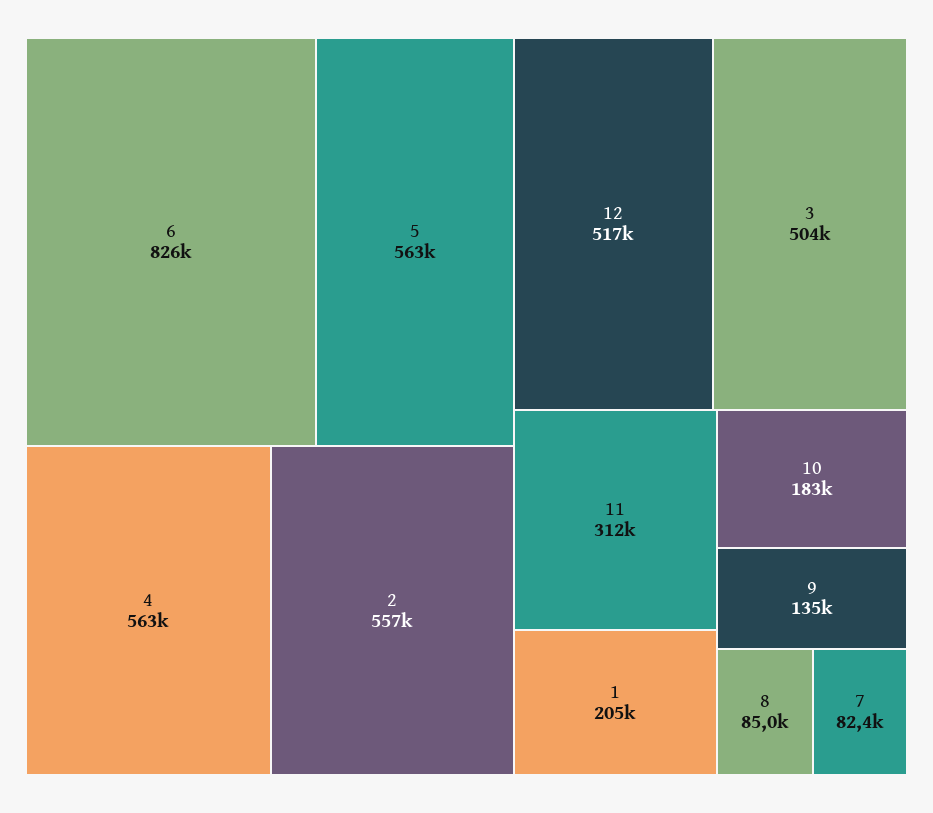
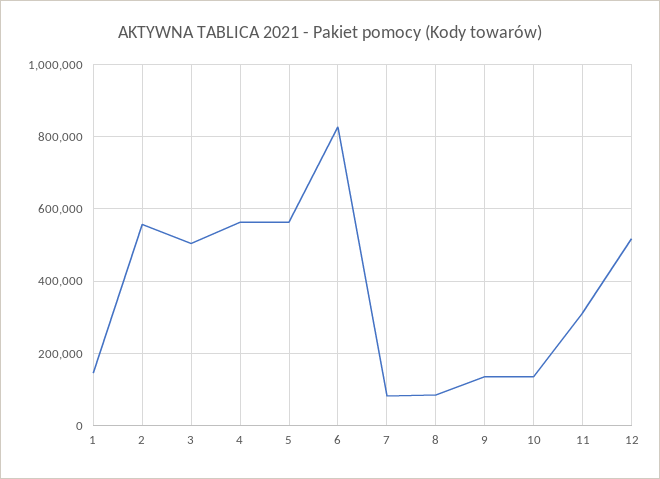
  {
    "6": 826000,
    "5": 563000,
    "4": 563000,
    "2": 557000,
    "12": 517000,
    "3": 504000,
    "11": 312000,
-   "1": 205000,
+   "1": 140000,
-   "10": 183000,
+   "10": 140000,
    "9": 135000,
    "8": 85000,
    "7": 82400
  }

